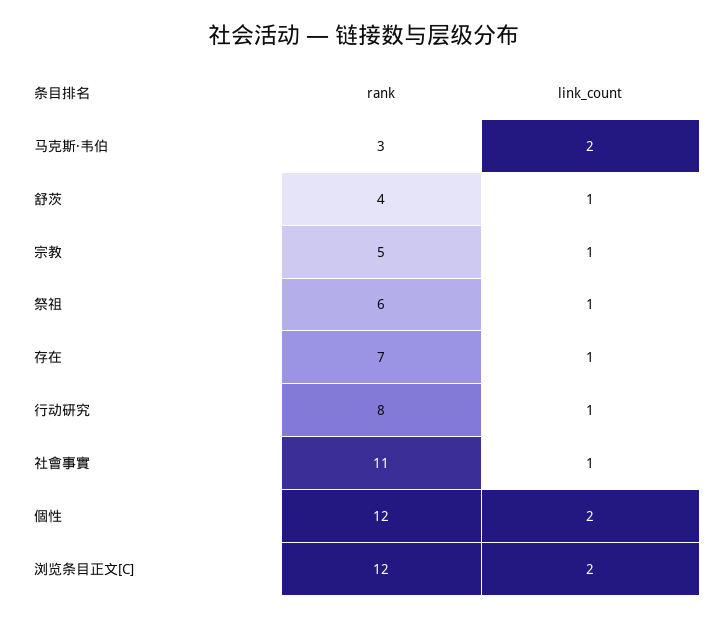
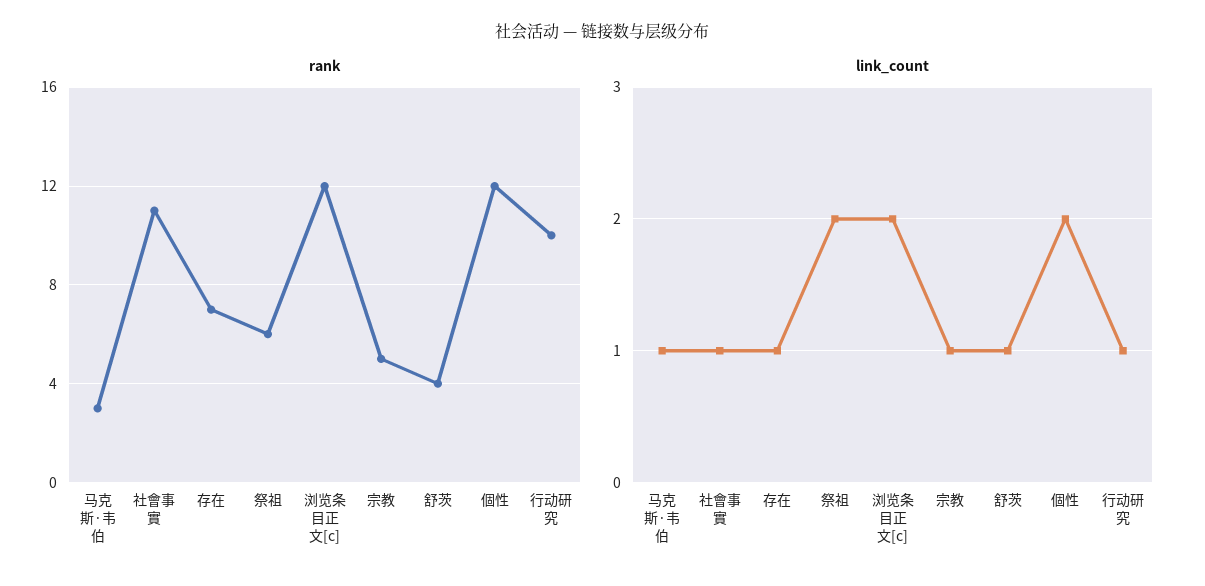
  {
    "rank": {
      "马克斯·韦伯": 3,
      "舒茨": 4,
      "宗教": 5,
      "祭祖": 6,
      "存在": 7,
-     "行动研究": 8,
+     "行动研究": 10,
      "社會事實": 11,
      "個性": 12,
      "浏览条目正文[C]": 12
    },
    "link_count": {
-     "马克斯·韦伯": 2,
+     "马克斯·韦伯": 1,
      "舒茨": 1,
      "宗教": 1,
-     "祭祖": 1,
+     "祭祖": 2,
      "存在": 1,
      "行动研究": 1,
      "社會事實": 1,
      "個性": 2,
      "浏览条目正文[C]": 2
    }
  }

